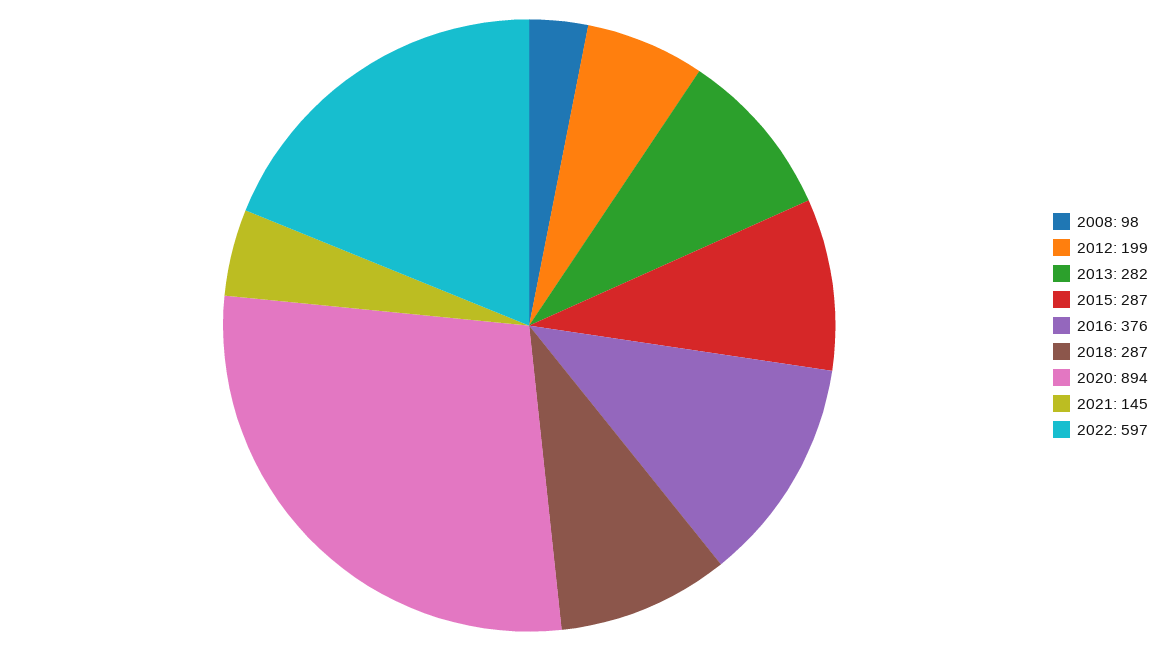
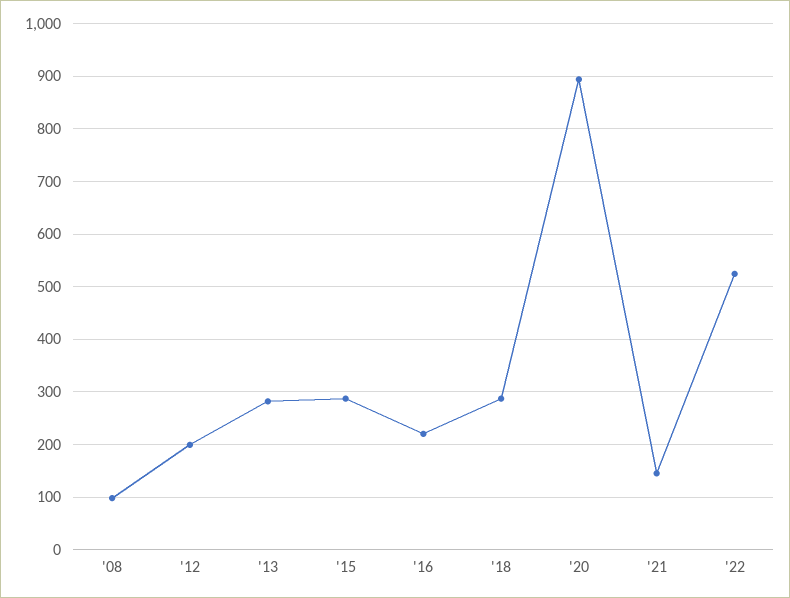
  {
    "2008": 98,
    "2012": 199,
    "2013": 282,
    "2015": 287,
-   "2016": 376,
+   "2016": 220,
    "2018": 287,
    "2020": 894,
    "2021": 145,
-   "2022": 597
+   "2022": 520
  }

